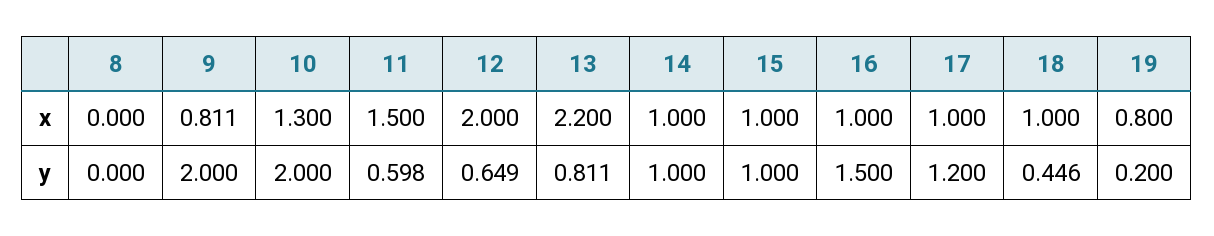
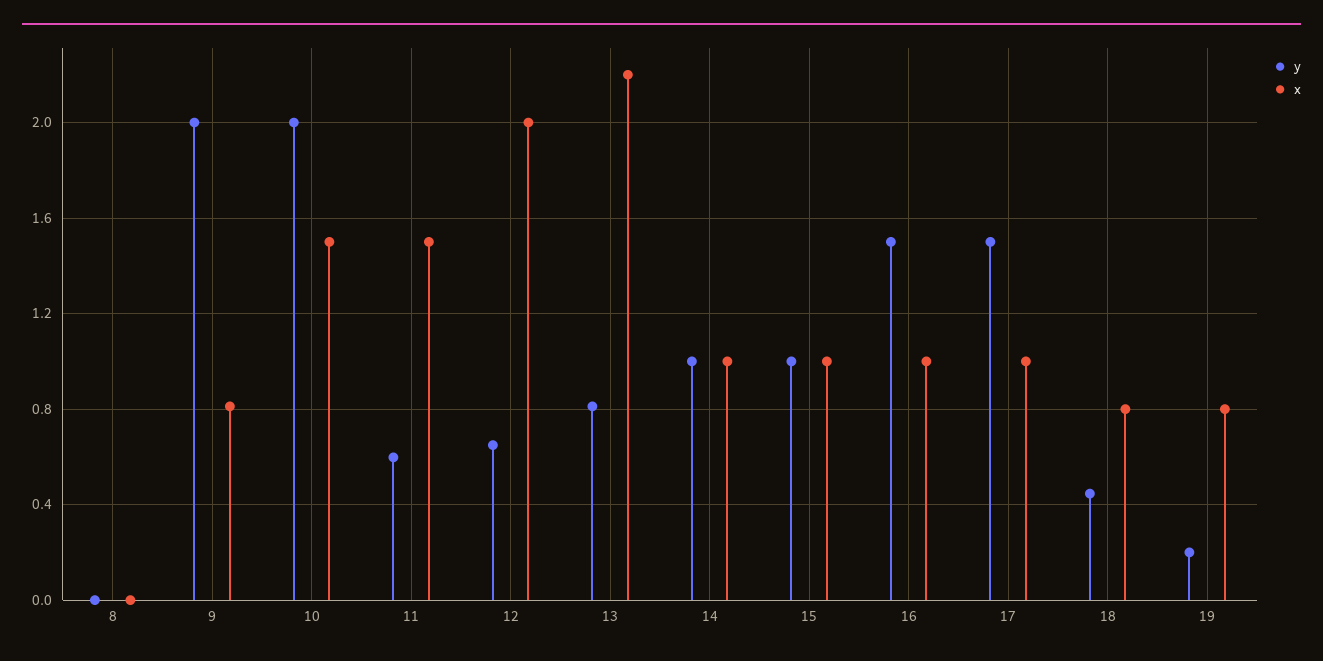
  {
    "x": {
      "8": 0,
      "9": 0.811,
-     "10": 1.3,
+     "10": 1.5,
      "11": 1.5,
      "12": 2,
      "13": 2.2,
      "14": 1,
      "15": 1,
      "16": 1,
      "17": 1,
-     "18": 1,
+     "18": 0.8,
      "19": 0.8
    },
    "y": {
      "8": 0,
      "9": 2,
      "10": 2,
      "11": 0.598,
      "12": 0.649,
      "13": 0.811,
      "14": 1,
      "15": 1,
      "16": 1.5,
-     "17": 1.2,
+     "17": 1.5,
      "18": 0.446,
      "19": 0.2
    }
  }

